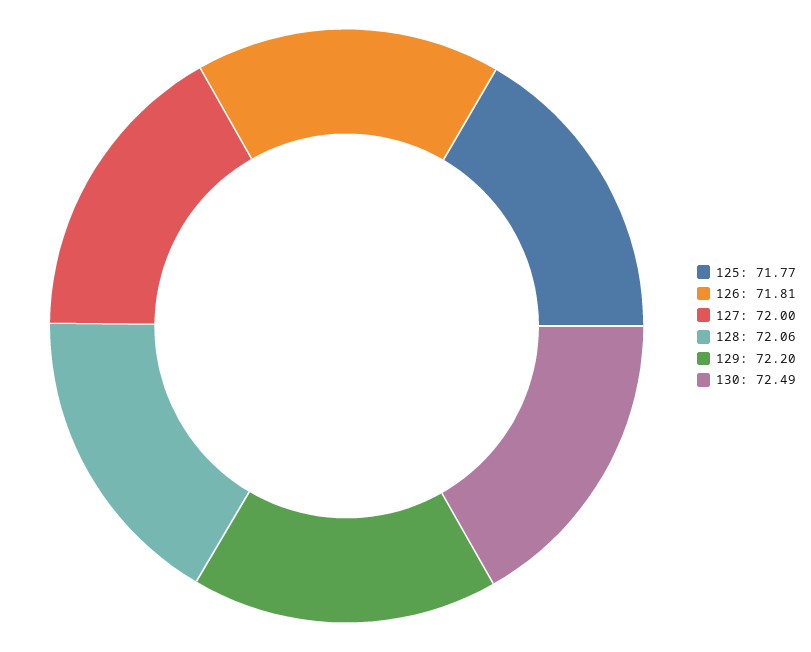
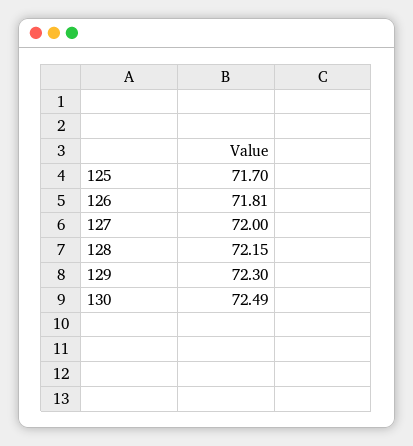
  {
-   "125": 71.77,
+   "125": 71.7,
    "126": 71.81,
    "127": 72,
-   "128": 72.06,
+   "128": 72.15,
-   "129": 72.2,
+   "129": 72.3,
    "130": 72.49
  }

